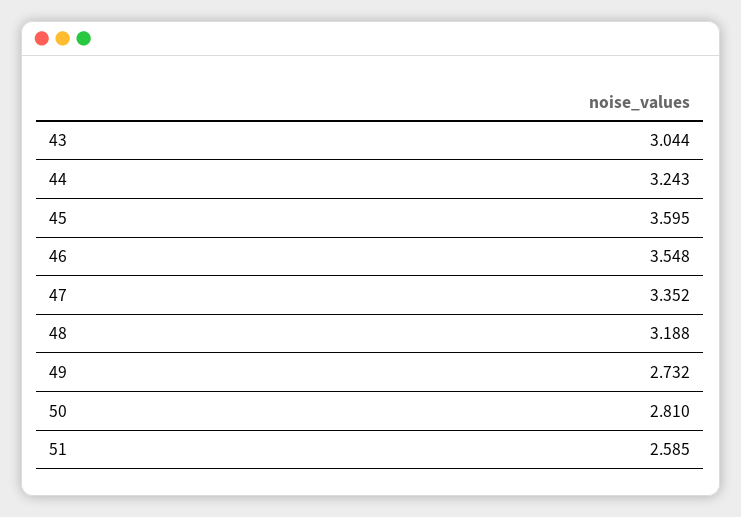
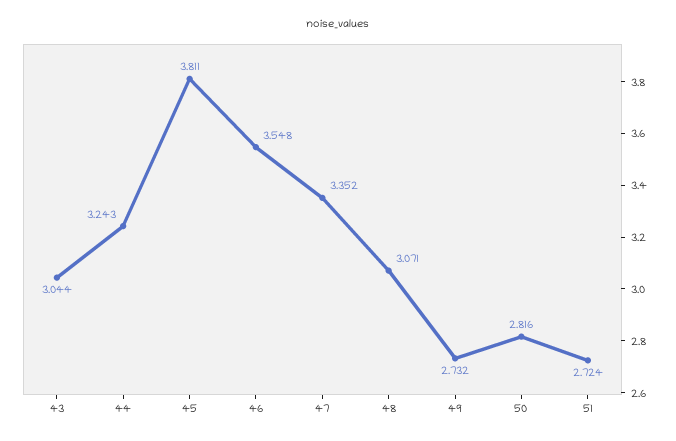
  {
    "43": 3.044,
    "44": 3.243,
-   "45": 3.595,
+   "45": 3.811,
    "46": 3.548,
    "47": 3.352,
-   "48": 3.188,
+   "48": 3.071,
    "49": 2.732,
-   "50": 2.81,
+   "50": 2.816,
-   "51": 2.585
+   "51": 2.724
  }

